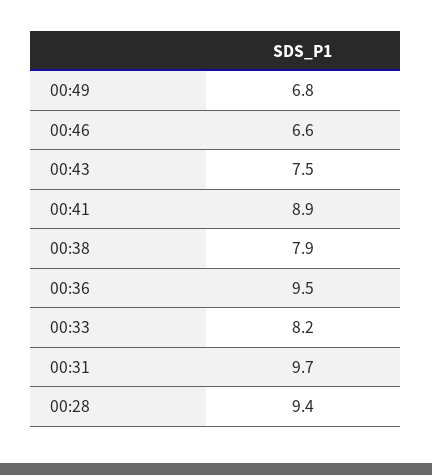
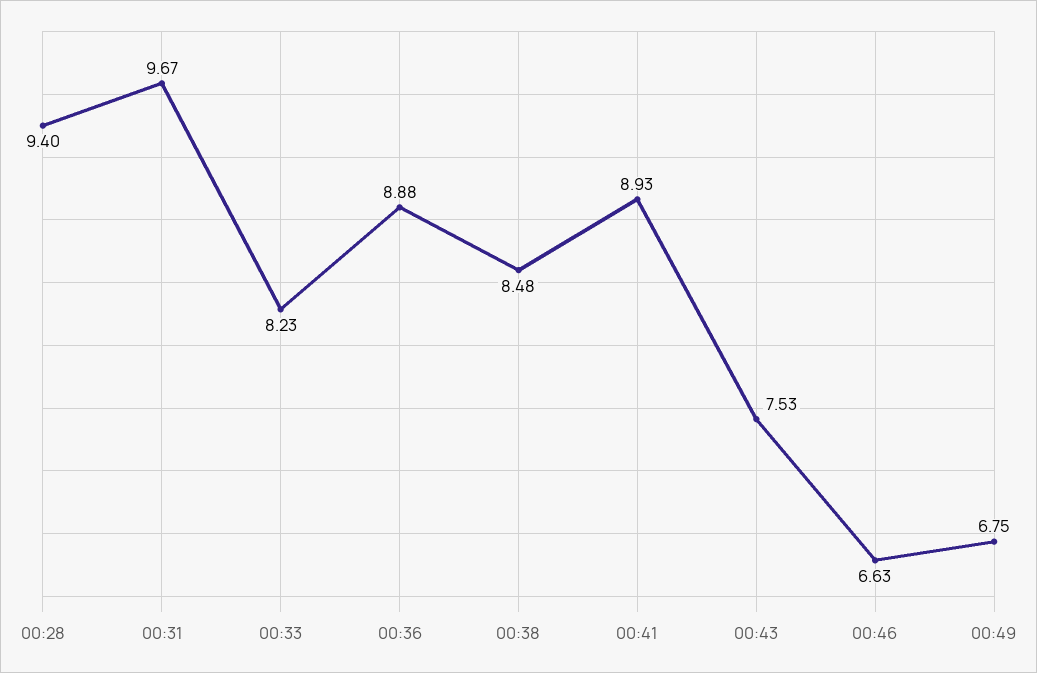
  {
    "00:49": 6.75,
    "00:46": 6.63,
    "00:43": 7.53,
    "00:41": 8.93,
-   "00:38": 7.9,
+   "00:38": 8.48,
-   "00:36": 9.5,
+   "00:36": 8.88,
    "00:33": 8.23,
    "00:31": 9.67,
    "00:28": 9.4
  }

